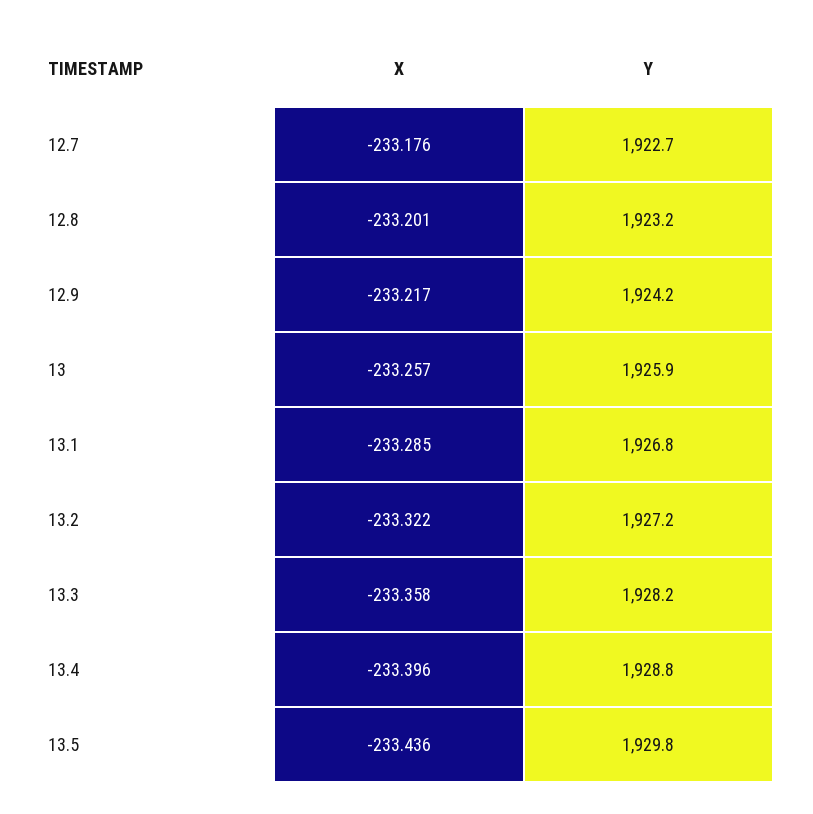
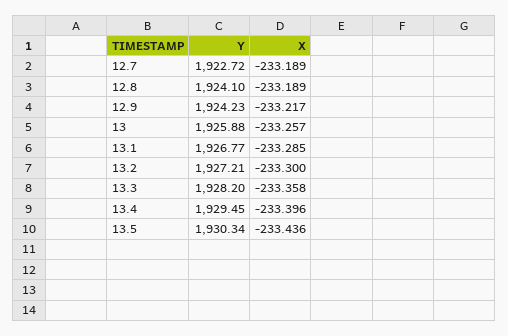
  {
    "X": {
-     "12.7": -233.176,
+     "12.7": -233.189,
-     "12.8": -233.201,
+     "12.8": -233.189,
      "12.9": -233.217,
      "13": -233.257,
      "13.1": -233.285,
-     "13.2": -233.322,
+     "13.2": -233.3,
      "13.3": -233.358,
      "13.4": -233.396,
      "13.5": -233.436
    },
    "Y": {
      "12.7": 1922.72,
-     "12.8": 1923.2,
+     "12.8": 1924.1,
      "12.9": 1924.23,
      "13": 1925.88,
      "13.1": 1926.77,
      "13.2": 1927.21,
      "13.3": 1928.2,
-     "13.4": 1928.8,
+     "13.4": 1929.45,
-     "13.5": 1929.8
+     "13.5": 1930.34
    }
  }

